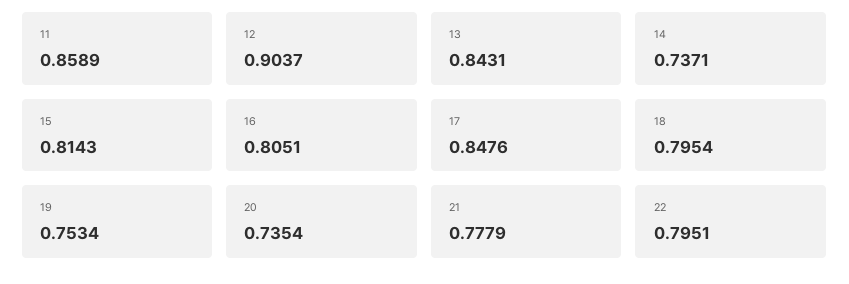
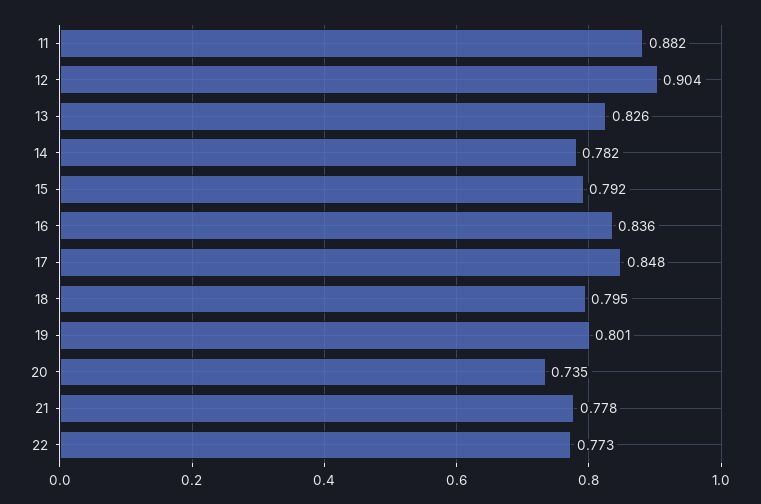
  {
-   "11": 0.8589,
+   "11": 0.882,
    "12": 0.9037,
-   "13": 0.8431,
+   "13": 0.826,
-   "14": 0.7371,
+   "14": 0.782,
-   "15": 0.8143,
+   "15": 0.792,
-   "16": 0.8051,
+   "16": 0.836,
    "17": 0.8476,
    "18": 0.7954,
-   "19": 0.7534,
+   "19": 0.801,
    "20": 0.7354,
    "21": 0.7779,
-   "22": 0.7951
+   "22": 0.773
  }

